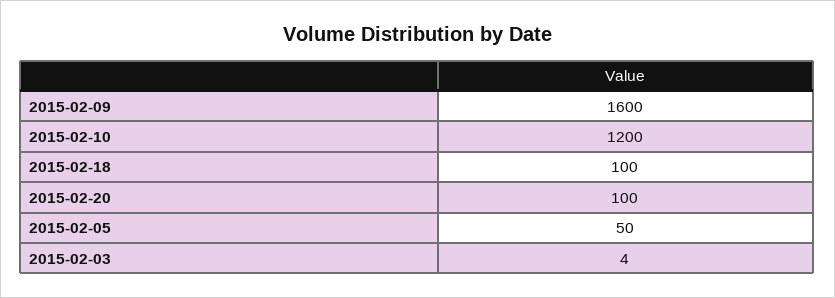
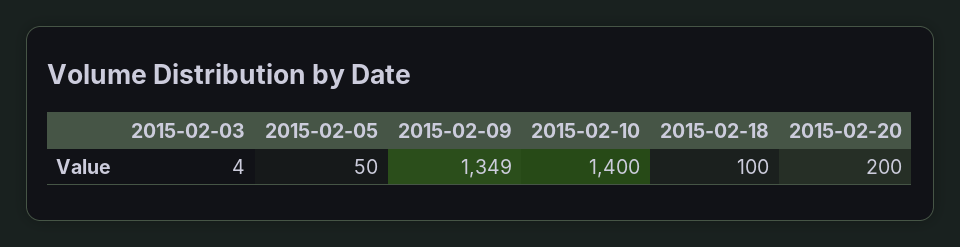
  {
-   "2015-02-09": 1600,
+   "2015-02-09": 1349,
-   "2015-02-10": 1200,
+   "2015-02-10": 1400,
    "2015-02-18": 100,
-   "2015-02-20": 100,
+   "2015-02-20": 200,
    "2015-02-05": 50,
    "2015-02-03": 4
  }

